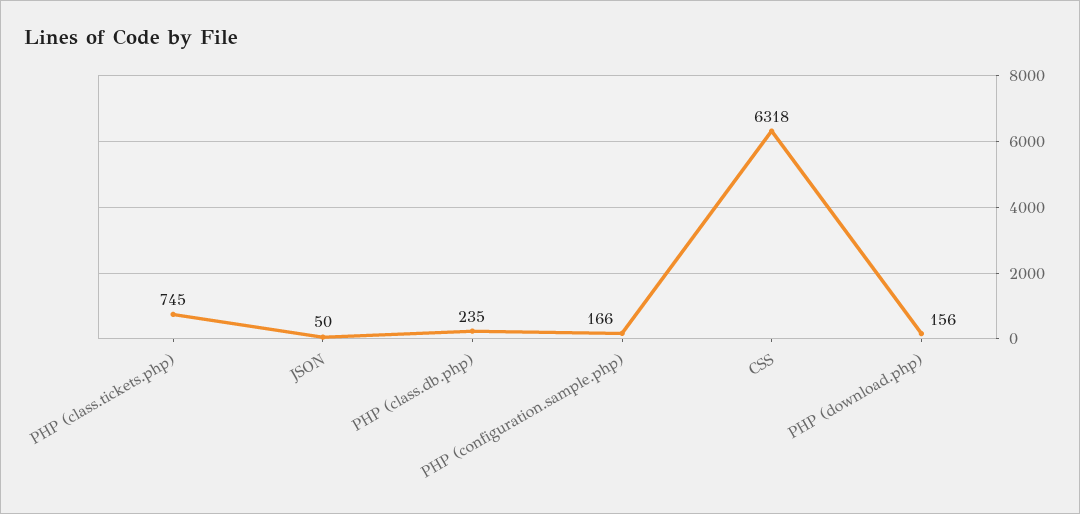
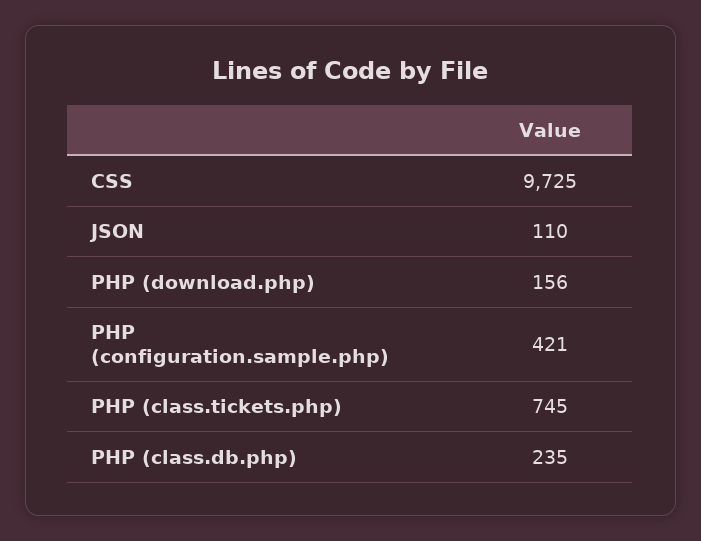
  {
    "PHP (class.tickets.php)": 745,
-   "JSON": 50,
+   "JSON": 110,
    "PHP (class.db.php)": 235,
-   "PHP (configuration.sample.php)": 166,
+   "PHP (configuration.sample.php)": 421,
-   "CSS": 6318,
+   "CSS": 9725,
    "PHP (download.php)": 156
  }

